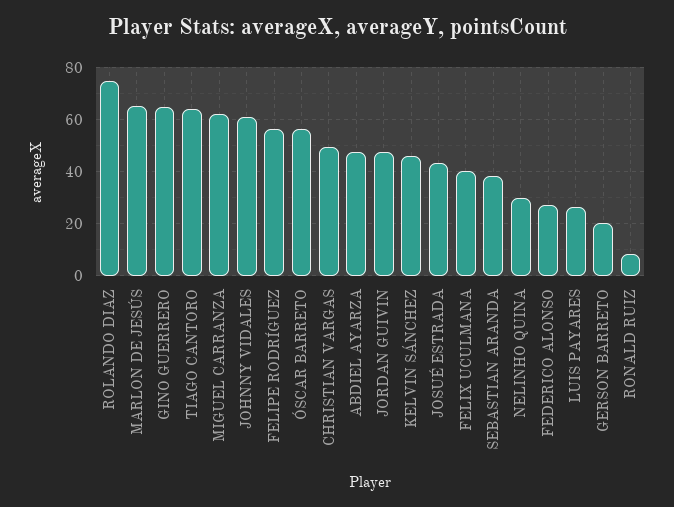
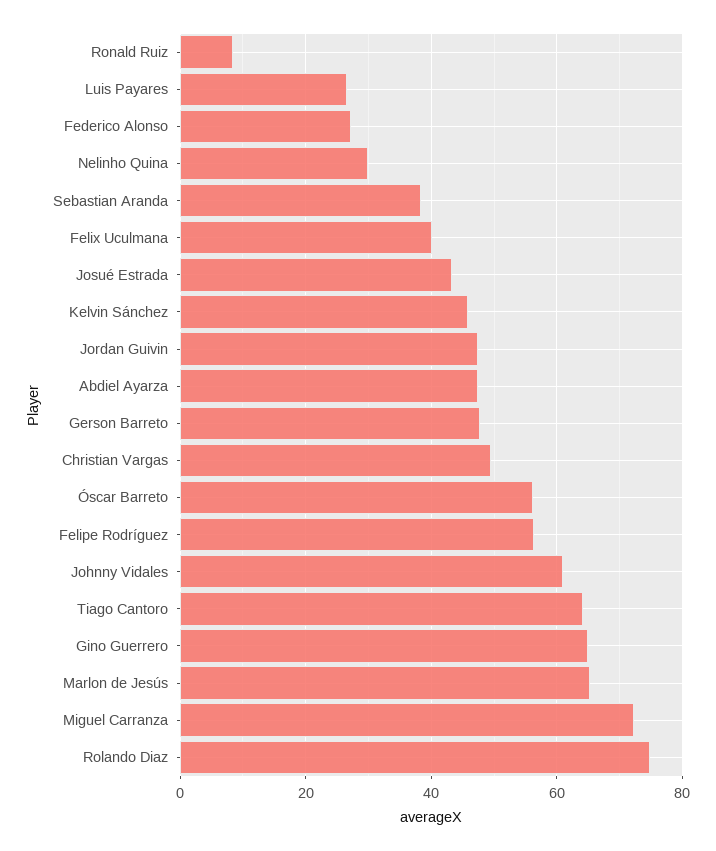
  {
    "ROLANDO DIAZ": 74,
    "MARLON DE JESÚS": 66,
    "GINO GUERRERO": 64,
    "TIAGO CANTORO": 64,
-   "MIGUEL CARRANZA": 62.5,
+   "MIGUEL CARRANZA": 72,
    "JOHNNY VIDALES": 62,
    "FELIPE RODRÍGUEZ": 56,
    "ÓSCAR BARRETO": 56,
    "CHRISTIAN VARGAS": 50,
    "ABDIEL AYARZA": 48,
    "JORDAN GUIVIN": 48,
    "KELVIN SÁNCHEZ": 46,
    "JOSUÉ ESTRADA": 44,
    "FELIX UCULMANA": 40,
    "SEBASTIAN ARANDA": 38,
    "NELINHO QUINA": 30,
    "FEDERICO ALONSO": 28,
    "LUIS PAYARES": 26,
-   "GERSON BARRETO": 20,
+   "GERSON BARRETO": 48,
    "RONALD RUIZ": 8
  }

